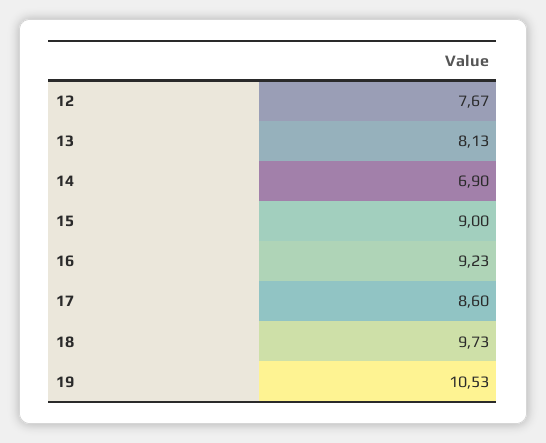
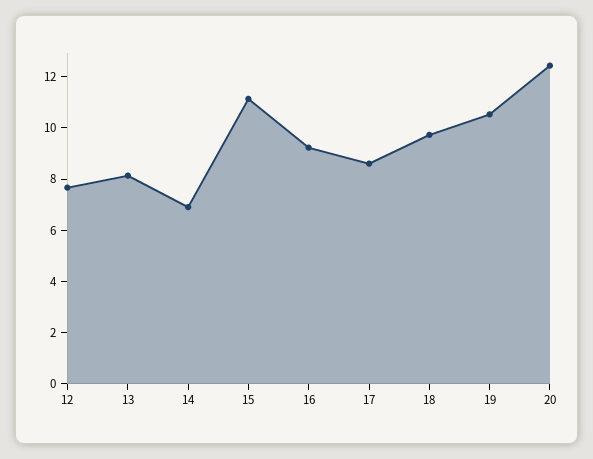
  {
    "12": 7.67,
    "13": 8.13,
    "14": 6.9,
-   "15": 9,
+   "15": 11,
    "16": 9.23,
    "17": 8.6,
    "18": 9.73,
-   "19": 10.53
+   "19": 10.53,
+   "20": 12.5
  }

